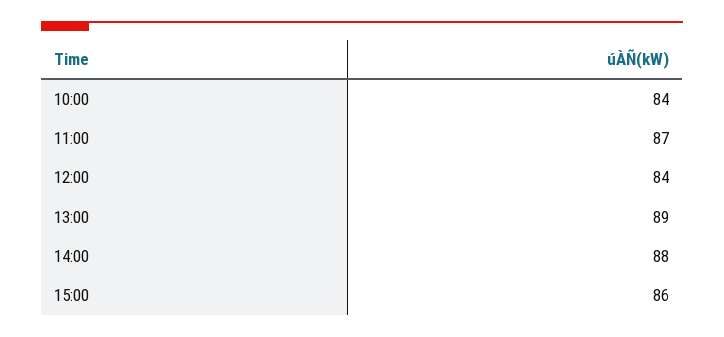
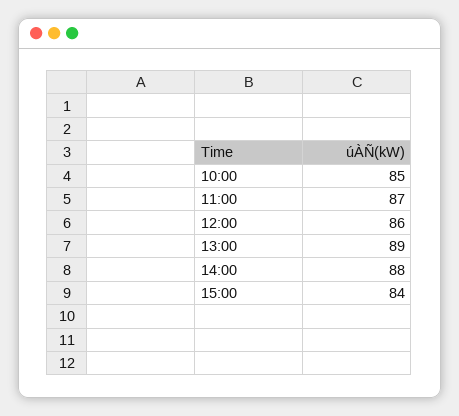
  {
-   "10:00": 84,
+   "10:00": 85,
    "11:00": 87,
-   "12:00": 84,
+   "12:00": 86,
    "13:00": 89,
    "14:00": 88,
-   "15:00": 86
+   "15:00": 84
  }

